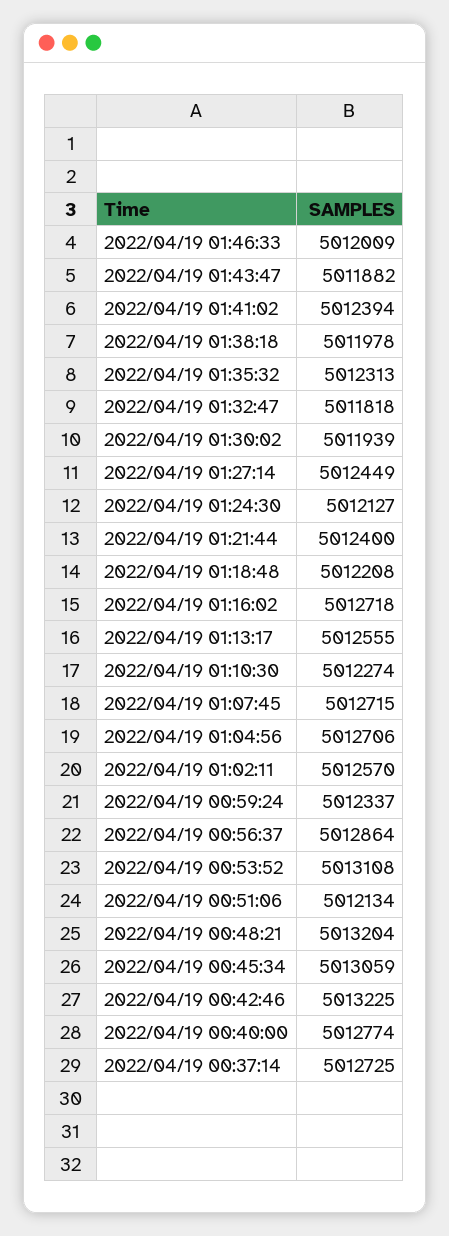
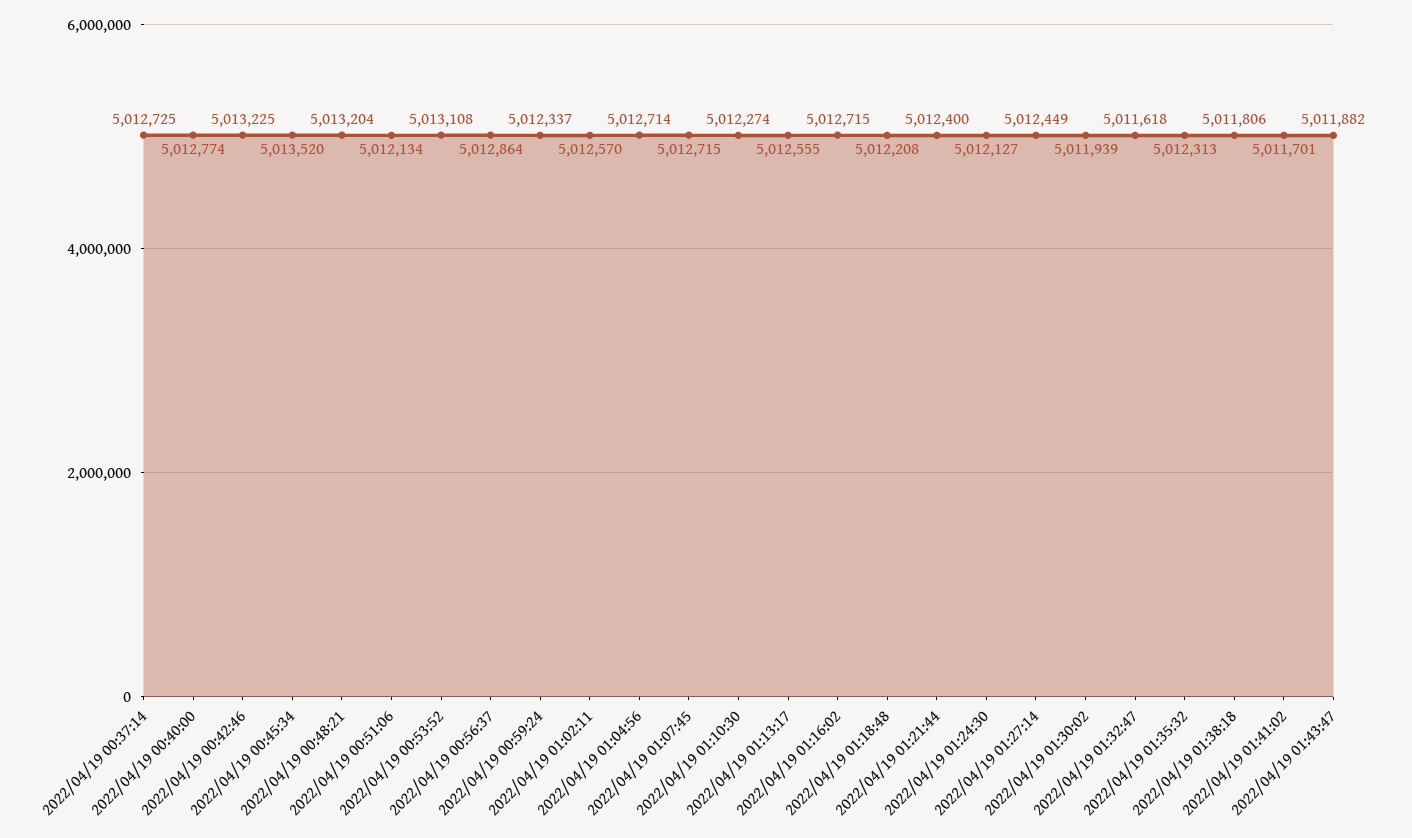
  {
-   "2022/04/19 01:46:33": 5012009,
    "2022/04/19 01:43:47": 5011882,
-   "2022/04/19 01:41:02": 5012394,
+   "2022/04/19 01:41:02": 5011701,
-   "2022/04/19 01:38:18": 5011978,
+   "2022/04/19 01:38:18": 5011806,
    "2022/04/19 01:35:32": 5012313,
-   "2022/04/19 01:32:47": 5011818,
+   "2022/04/19 01:32:47": 5011618,
    "2022/04/19 01:30:02": 5011939,
    "2022/04/19 01:27:14": 5012449,
    "2022/04/19 01:24:30": 5012127,
    "2022/04/19 01:21:44": 5012400,
    "2022/04/19 01:18:48": 5012208,
-   "2022/04/19 01:16:02": 5012718,
+   "2022/04/19 01:16:02": 5012715,
    "2022/04/19 01:13:17": 5012555,
    "2022/04/19 01:10:30": 5012274,
    "2022/04/19 01:07:45": 5012715,
-   "2022/04/19 01:04:56": 5012706,
+   "2022/04/19 01:04:56": 5012714,
    "2022/04/19 01:02:11": 5012570,
    "2022/04/19 00:59:24": 5012337,
    "2022/04/19 00:56:37": 5012864,
    "2022/04/19 00:53:52": 5013108,
    "2022/04/19 00:51:06": 5012134,
    "2022/04/19 00:48:21": 5013204,
-   "2022/04/19 00:45:34": 5013059,
+   "2022/04/19 00:45:34": 5013520,
    "2022/04/19 00:42:46": 5013225,
    "2022/04/19 00:40:00": 5012774,
    "2022/04/19 00:37:14": 5012725
  }

